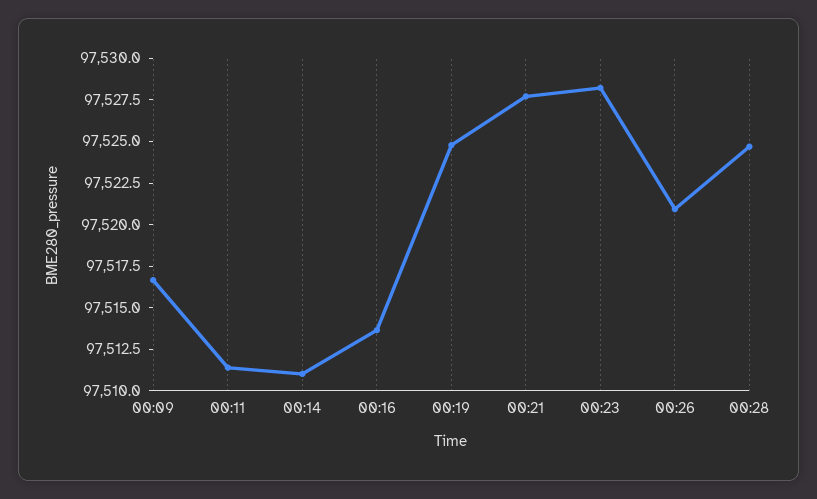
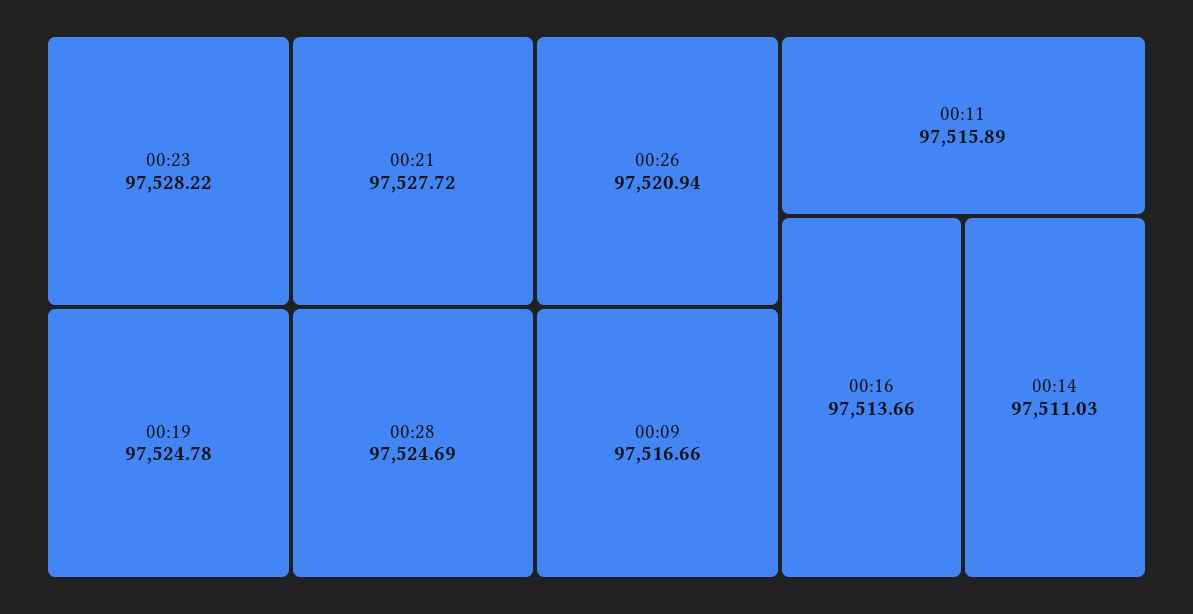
  {
    "00:09": 97516.66,
-   "00:11": 97511.5,
+   "00:11": 97515.89,
    "00:14": 97511.03,
    "00:16": 97513.66,
    "00:19": 97524.78,
    "00:21": 97527.72,
    "00:23": 97528.22,
    "00:26": 97520.94,
    "00:28": 97524.69
  }

